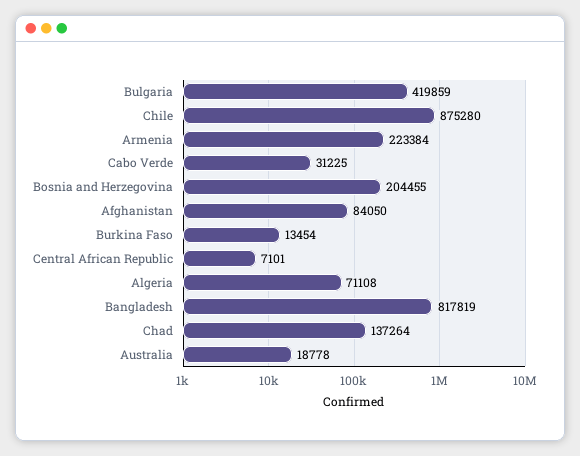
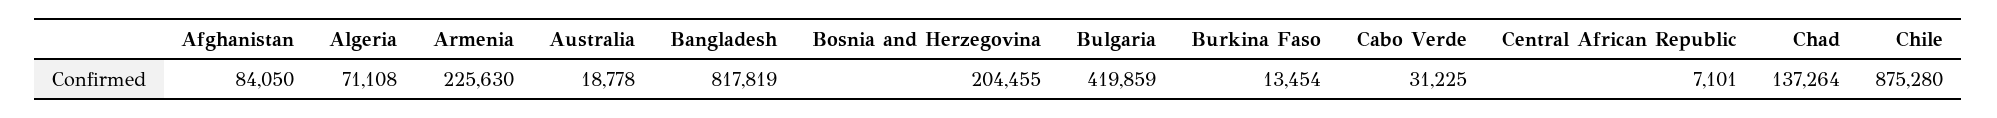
  {
    "Bulgaria": 419859,
    "Chile": 875280,
-   "Armenia": 223384,
+   "Armenia": 225630,
    "Cabo Verde": 31225,
    "Bosnia and Herzegovina": 204455,
    "Afghanistan": 84050,
    "Burkina Faso": 13454,
    "Central African Republic": 7101,
    "Algeria": 71108,
    "Bangladesh": 817819,
    "Chad": 137264,
    "Australia": 18778
  }

